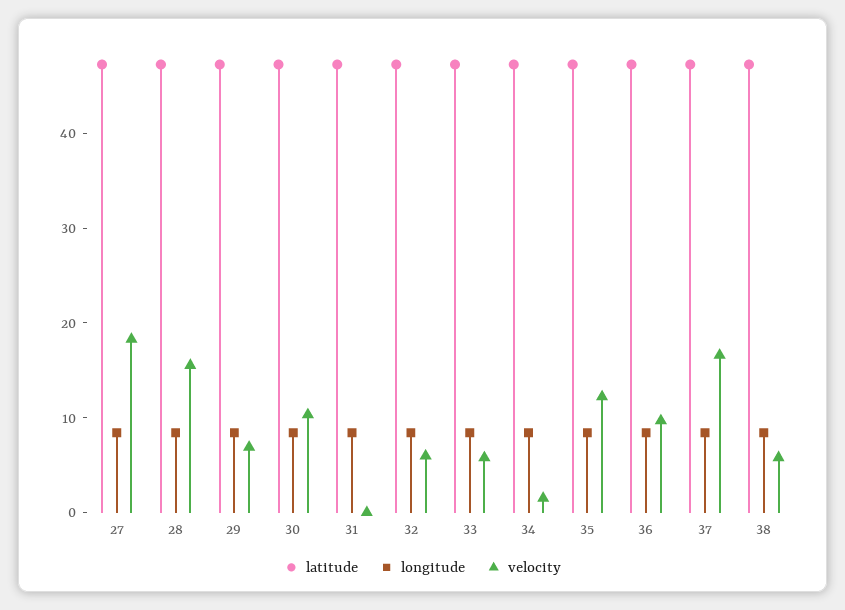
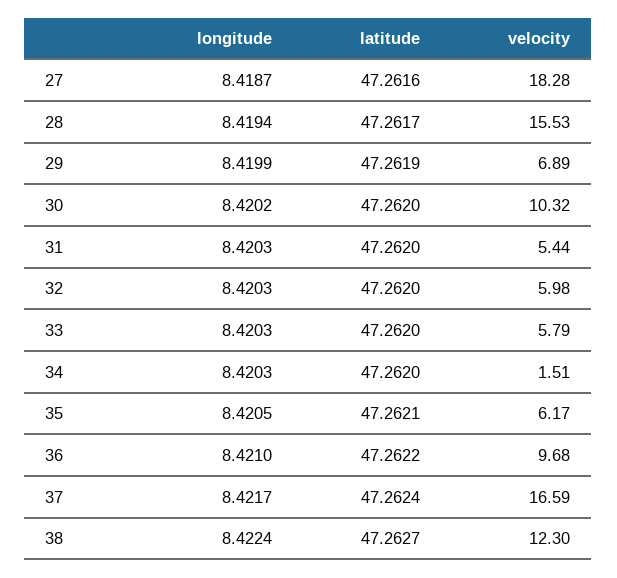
  {
    "latitude": {
      "27": 47.2616,
      "28": 47.2617,
      "29": 47.2619,
      "30": 47.262,
      "31": 47.262,
      "32": 47.262,
      "33": 47.262,
      "34": 47.262,
      "35": 47.2621,
      "36": 47.2622,
      "37": 47.2624,
      "38": 47.2627
    },
    "longitude": {
      "27": 8.4187,
      "28": 8.4194,
      "29": 8.4199,
      "30": 8.4202,
      "31": 8.4203,
      "32": 8.4203,
      "33": 8.4203,
      "34": 8.4203,
      "35": 8.4205,
      "36": 8.421,
      "37": 8.4217,
      "38": 8.4224
    },
    "velocity": {
      "27": 18.28,
      "28": 15.53,
      "29": 6.89,
      "30": 10.32,
-     "31": 0,
+     "31": 5.44,
      "32": 5.98,
      "33": 5.79,
      "34": 1.51,
-     "35": 12,
+     "35": 6.17,
      "36": 9.68,
      "37": 16.59,
-     "38": 6
+     "38": 12.3
    }
  }

